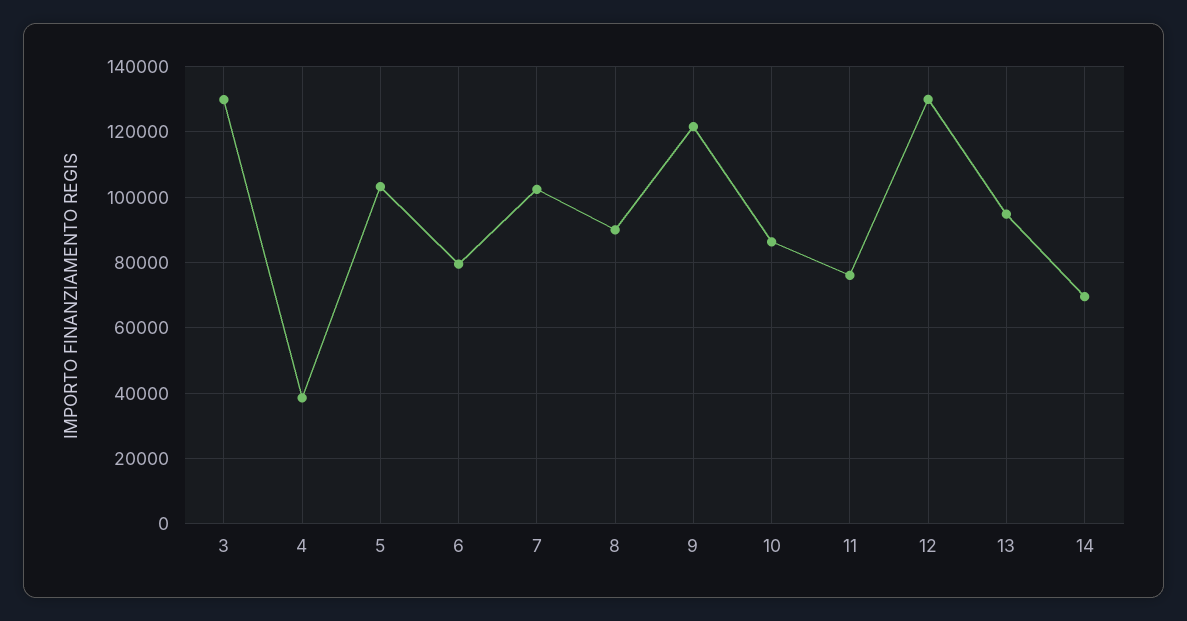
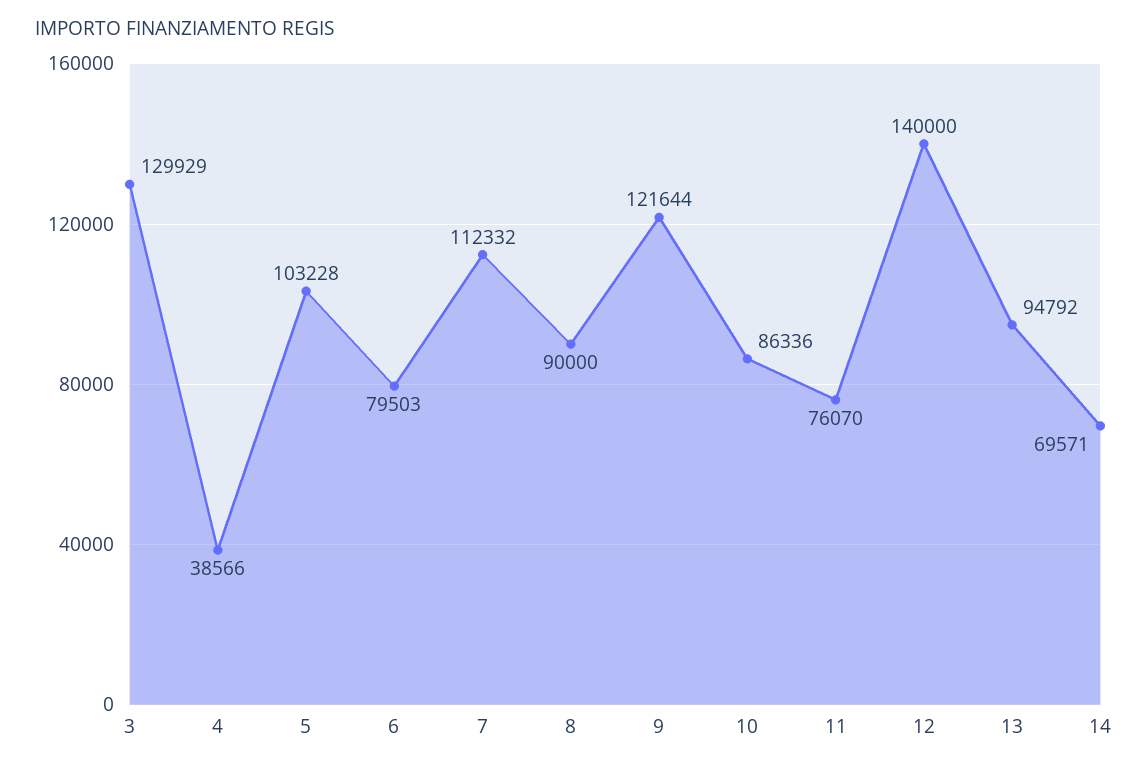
  {
    "3": 129929,
    "4": 38566,
    "5": 103228,
    "6": 79503,
-   "7": 102000,
+   "7": 112332,
    "8": 90000,
    "9": 121644,
    "10": 86336,
    "11": 76070,
-   "12": 130000,
+   "12": 140000,
    "13": 94792,
    "14": 69571
  }

